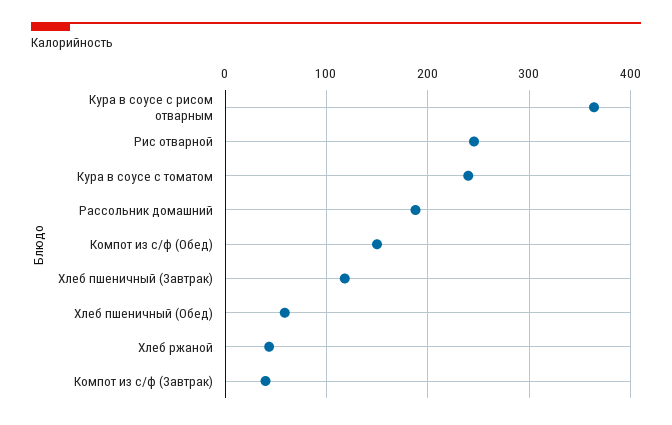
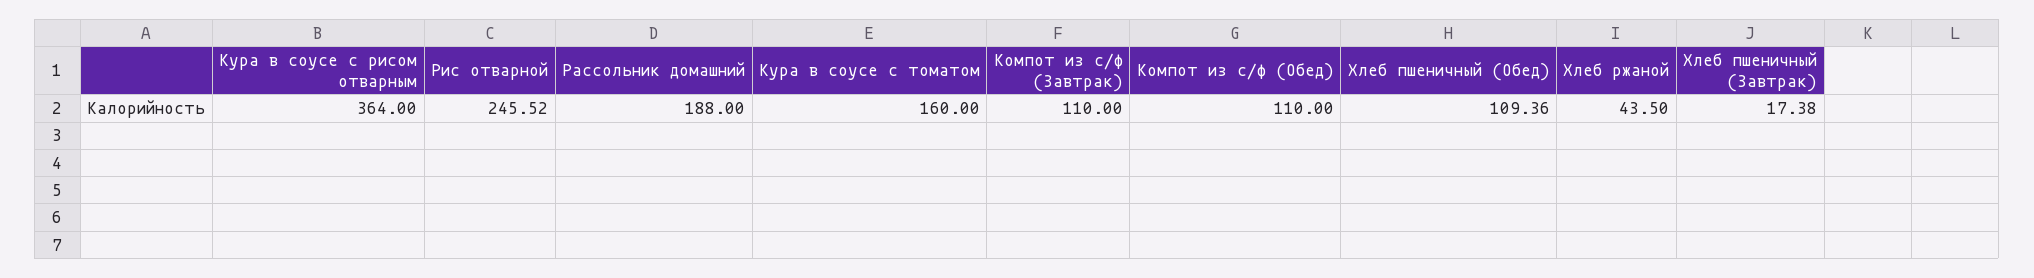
  {
    "Кура в соусе с рисом отварным": 364,
    "Рис отварной": 245.52,
-   "Кура в соусе с томатом": 240,
+   "Кура в соусе с томатом": 160,
    "Рассольник домашний": 188,
-   "Компот из с/ф (Обед)": 150,
+   "Компот из с/ф (Обед)": 110,
-   "Хлеб пшеничный (Завтрак)": 120,
+   "Хлеб пшеничный (Завтрак)": 17.38,
-   "Хлеб пшеничный (Обед)": 60,
+   "Хлеб пшеничный (Обед)": 109.36,
    "Хлеб ржаной": 43.5,
-   "Компот из с/ф (Завтрак)": 40
+   "Компот из с/ф (Завтрак)": 110
  }

